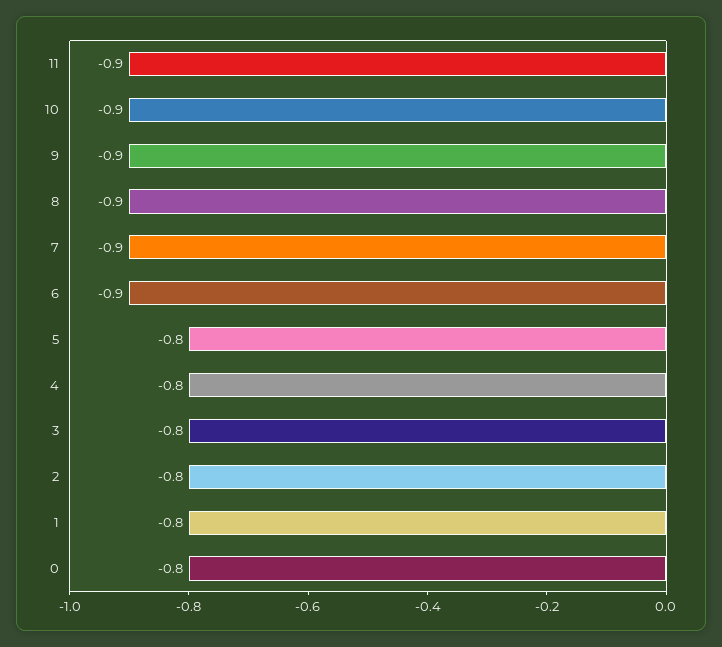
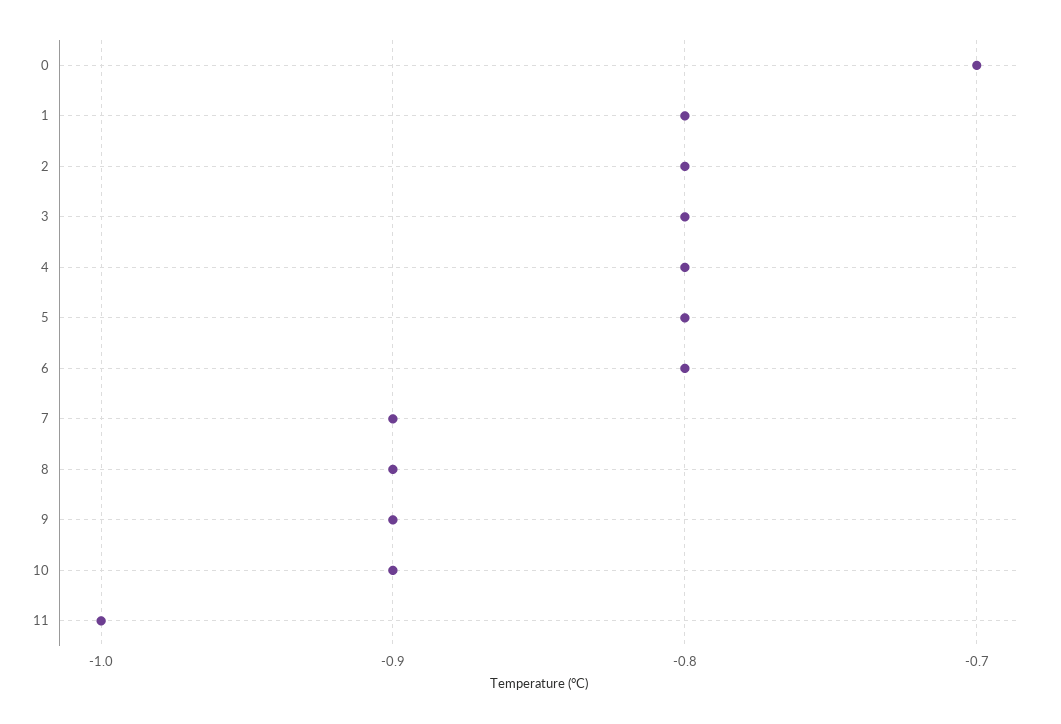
  {
-   "11": -0.9,
+   "11": -1,
    "10": -0.9,
    "9": -0.9,
    "8": -0.9,
    "7": -0.9,
-   "6": -0.9,
+   "6": -0.8,
    "5": -0.8,
    "4": -0.8,
    "3": -0.8,
    "2": -0.8,
    "1": -0.8,
-   "0": -0.8
+   "0": -0.7
  }

